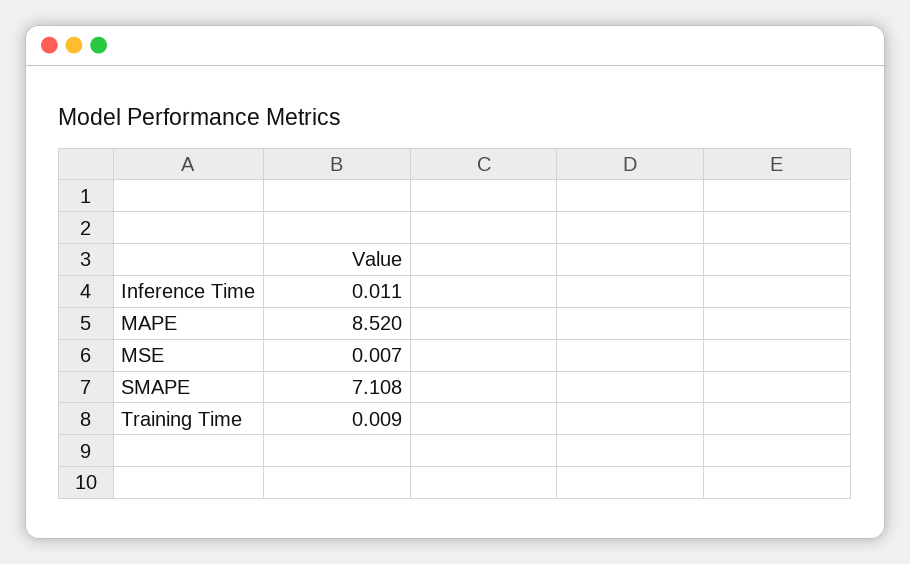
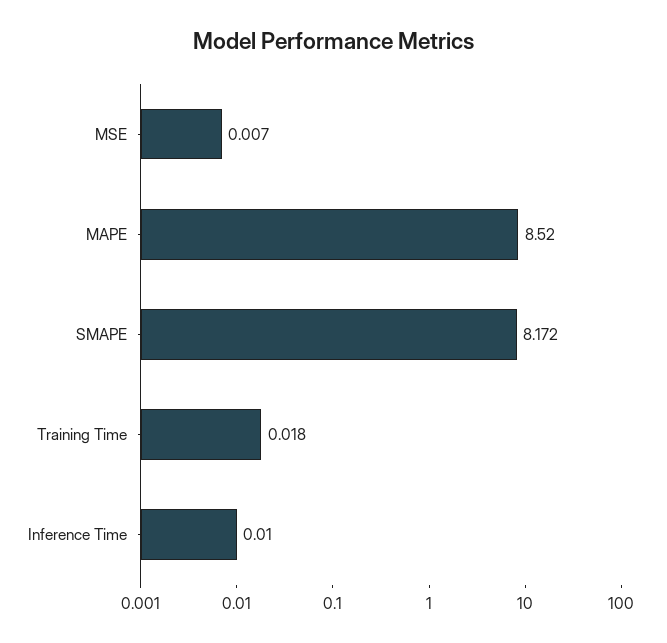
  {
-   "Inference Time": 0.011,
+   "Inference Time": 0.01,
    "MAPE": 8.52,
    "MSE": 0.007,
-   "SMAPE": 7.108,
+   "SMAPE": 8.172,
-   "Training Time": 0.009
+   "Training Time": 0.018
  }

